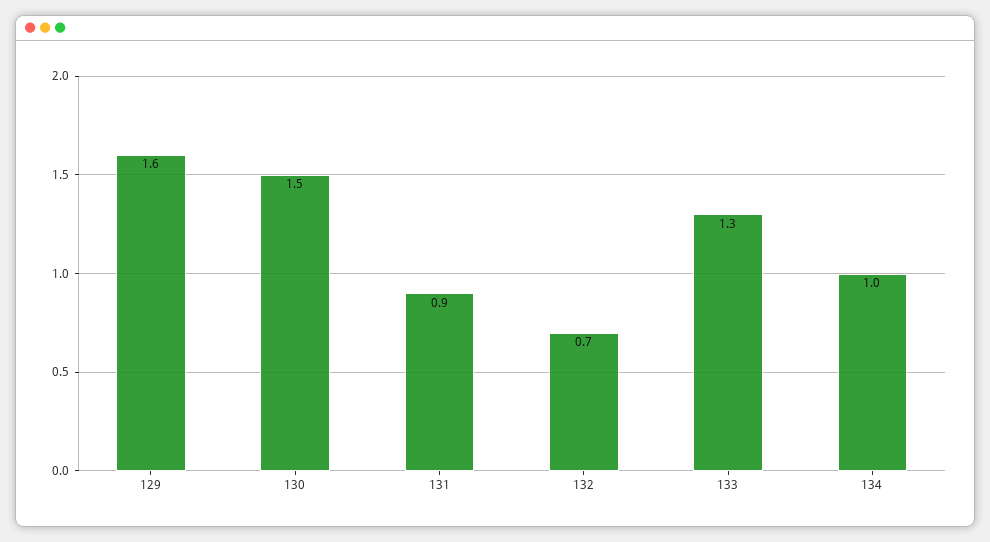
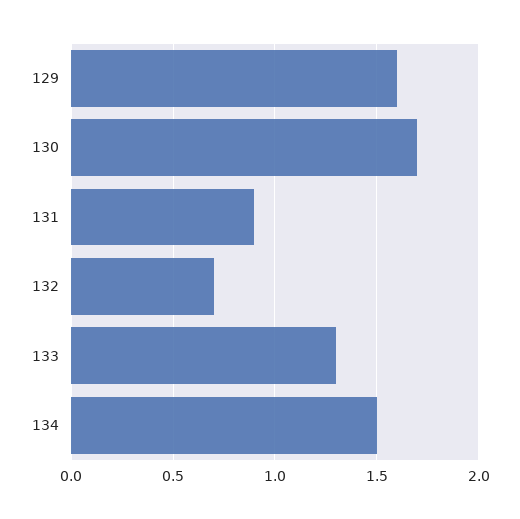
  {
    "129": 1.6,
-   "130": 1.5,
+   "130": 1.7,
    "131": 0.9,
    "132": 0.7,
    "133": 1.3,
-   "134": 1
+   "134": 1.5
  }

